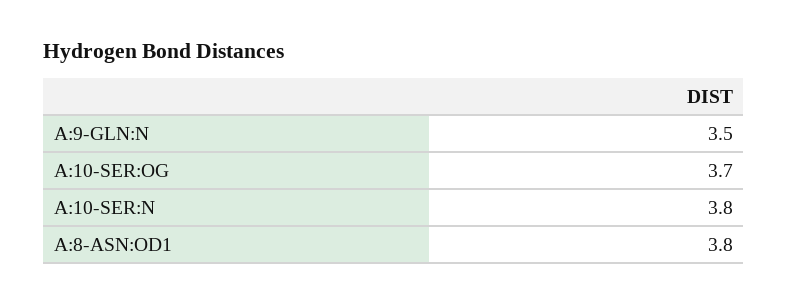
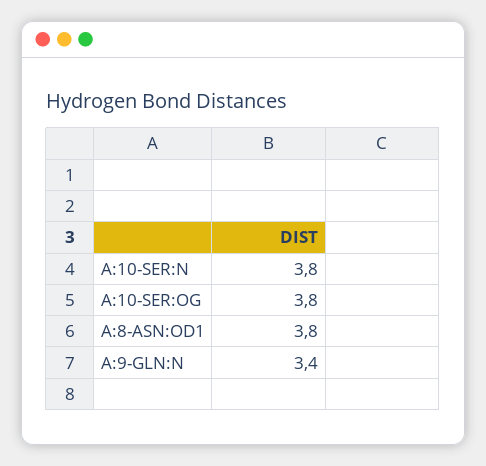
  {
-   "A:9-GLN:N": 3.5,
+   "A:9-GLN:N": 3.4,
-   "A:10-SER:OG": 3.7,
+   "A:10-SER:OG": 3.8,
    "A:10-SER:N": 3.8,
    "A:8-ASN:OD1": 3.8
  }

